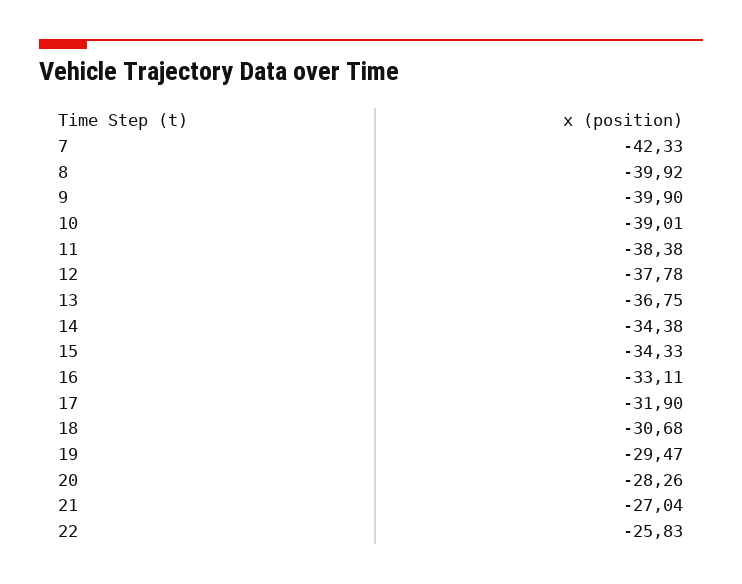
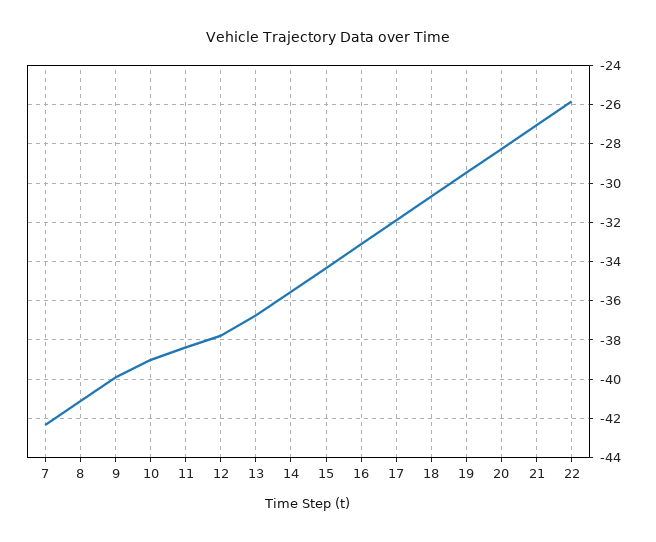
  {
    "7": -42.33,
-   "8": -39.92,
+   "8": -41,
    "9": -39.9,
    "10": -39.01,
    "11": -38.38,
    "12": -37.78,
    "13": -36.75,
-   "14": -34.38,
+   "14": -35.5,
    "15": -34.33,
    "16": -33.11,
    "17": -31.9,
    "18": -30.68,
    "19": -29.47,
    "20": -28.26,
    "21": -27.04,
    "22": -25.83
  }

